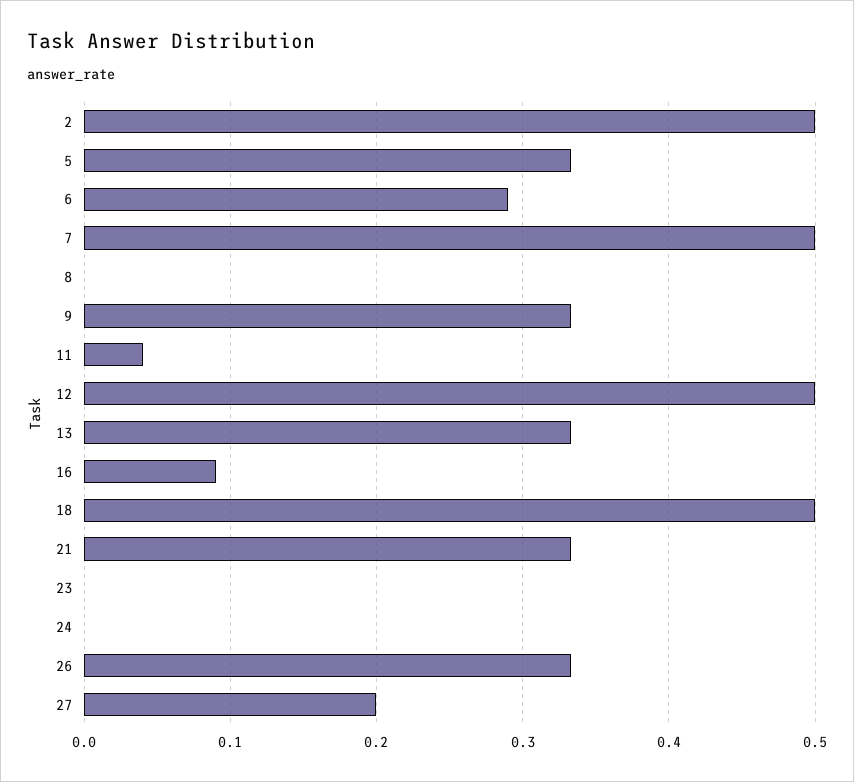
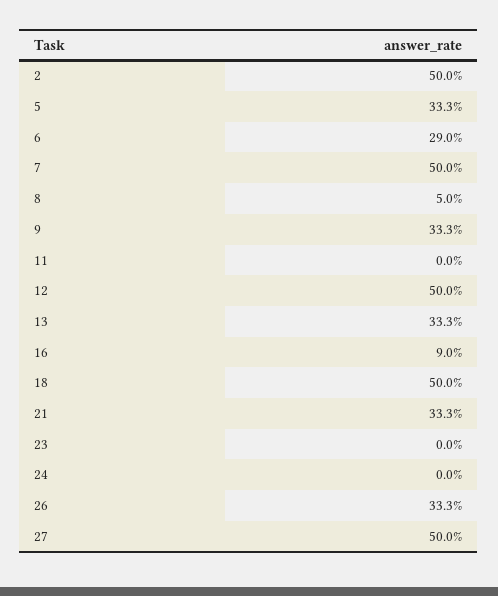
  {
    "2": 0.5,
    "5": 0.333,
    "6": 0.29,
    "7": 0.5,
-   "8": 0,
+   "8": 0.05,
    "9": 0.333,
-   "11": 0.04,
+   "11": 0,
    "12": 0.5,
    "13": 0.333,
    "16": 0.09,
    "18": 0.5,
    "21": 0.333,
    "23": 0,
    "24": 0,
    "26": 0.333,
-   "27": 0.2
+   "27": 0.5
  }

